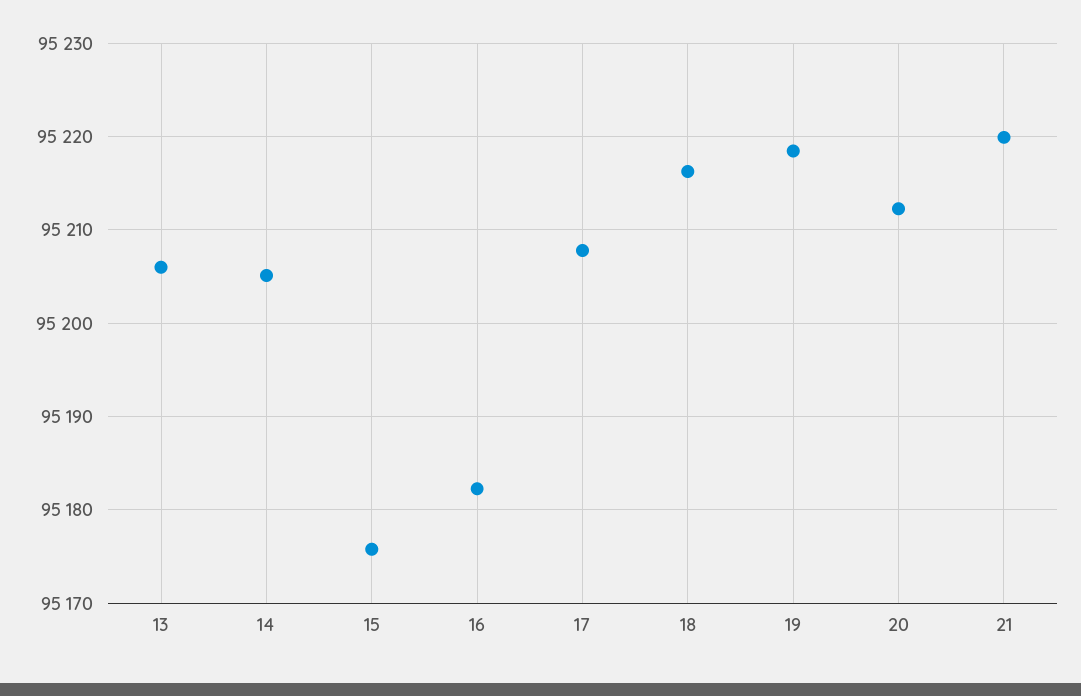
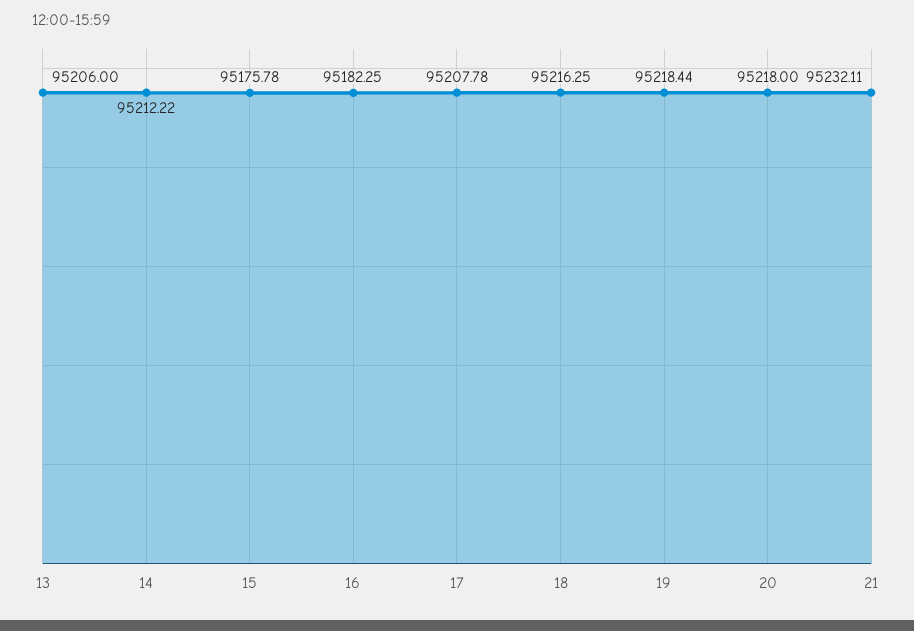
  {
    "13": 95206,
-   "14": 95205,
+   "14": 95212.22,
    "15": 95175.78,
    "16": 95182.25,
    "17": 95207.78,
    "18": 95216.25,
    "19": 95218.44,
-   "20": 95212,
+   "20": 95218,
-   "21": 95220
+   "21": 95232.11
  }

